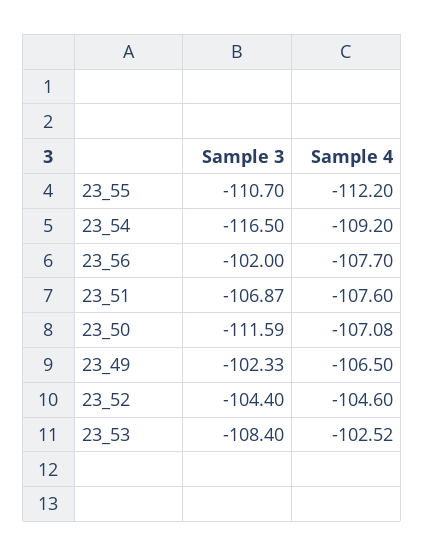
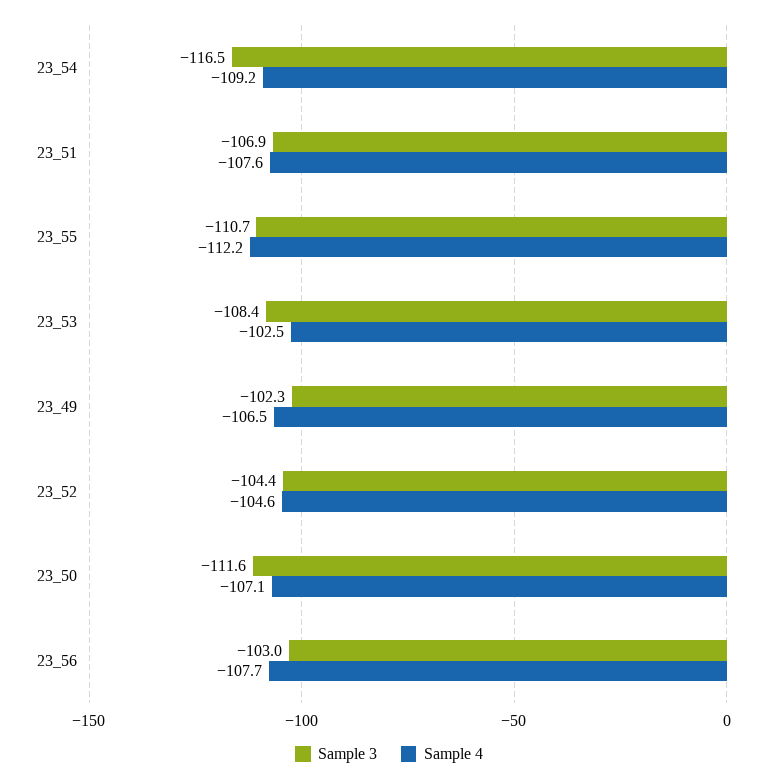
  {
    "Sample 3": {
      "23_55": -110.7,
      "23_54": -116.5,
-     "23_56": -102,
+     "23_56": -103,
      "23_51": -106.87,
      "23_50": -111.59,
      "23_49": -102.33,
      "23_52": -104.4,
      "23_53": -108.4
    },
    "Sample 4": {
      "23_55": -112.2,
      "23_54": -109.2,
      "23_56": -107.7,
      "23_51": -107.6,
      "23_50": -107.08,
      "23_49": -106.5,
      "23_52": -104.6,
      "23_53": -102.52
    }
  }

